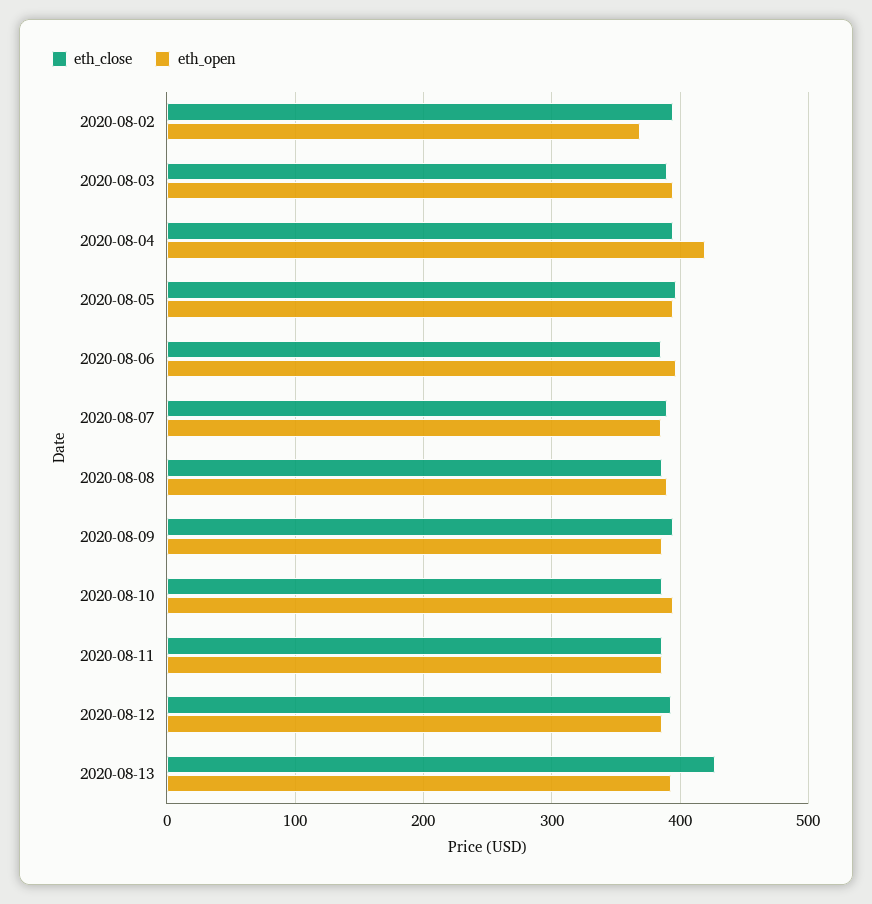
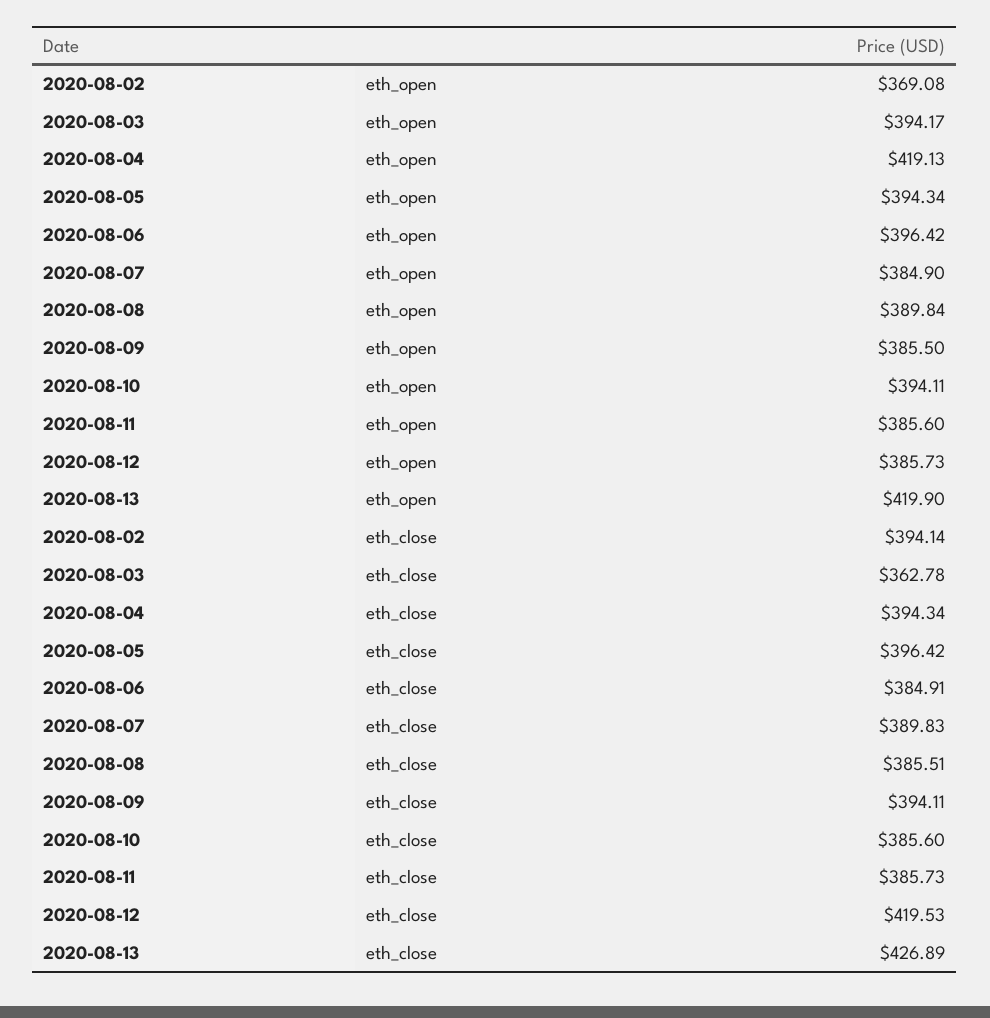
  {
    "eth_close": {
      "2020-08-02": 394.14,
-     "2020-08-03": 390,
+     "2020-08-03": 362.78,
      "2020-08-04": 394.34,
      "2020-08-05": 396.42,
      "2020-08-06": 384.91,
      "2020-08-07": 389.83,
      "2020-08-08": 385.51,
      "2020-08-09": 394.11,
      "2020-08-10": 385.6,
      "2020-08-11": 385.73,
-     "2020-08-12": 390,
+     "2020-08-12": 419.53,
      "2020-08-13": 426.89
    },
    "eth_open": {
      "2020-08-02": 369.08,
      "2020-08-03": 394.17,
      "2020-08-04": 419.13,
      "2020-08-05": 394.34,
      "2020-08-06": 396.42,
      "2020-08-07": 384.9,
      "2020-08-08": 389.84,
      "2020-08-09": 385.5,
      "2020-08-10": 394.11,
      "2020-08-11": 385.6,
      "2020-08-12": 385.73,
-     "2020-08-13": 390
+     "2020-08-13": 419.9
    }
  }

